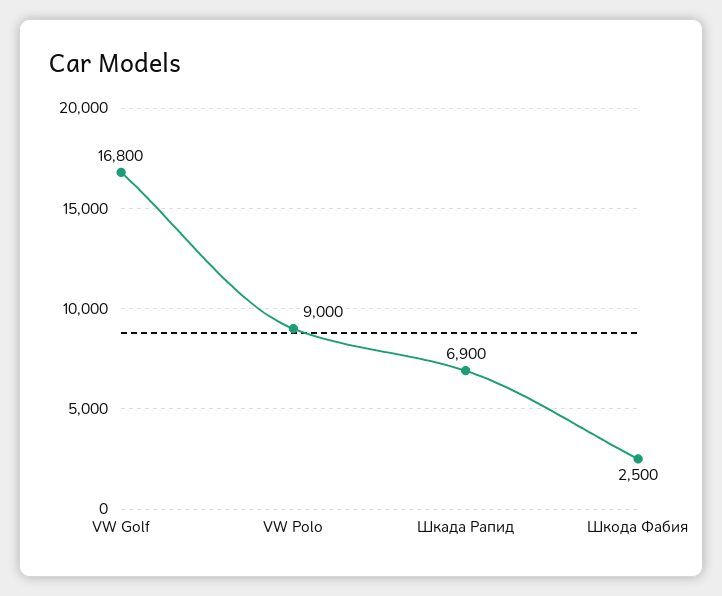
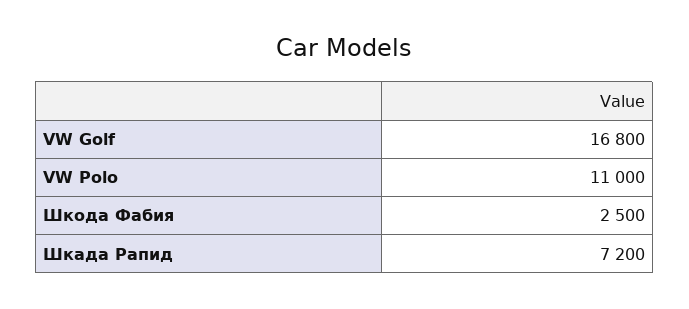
  {
    "VW Golf": 16800,
-   "VW Polo": 9000,
+   "VW Polo": 11000,
-   "Шкада Рапид": 6900,
+   "Шкада Рапид": 7200,
    "Шкода Фабия": 2500
  }

